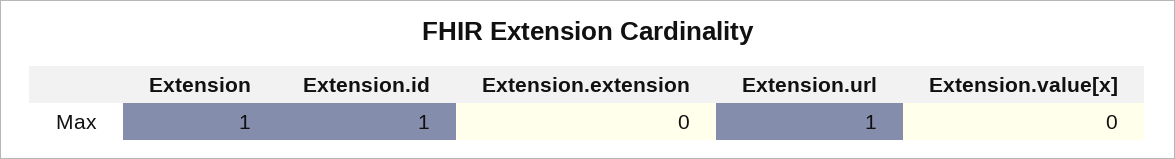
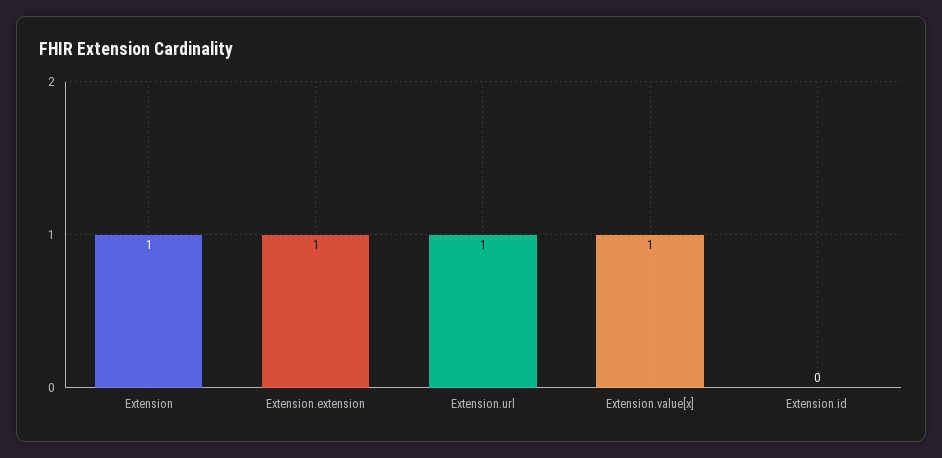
  {
    "Extension": 1,
-   "Extension.id": 1,
+   "Extension.id": 0,
-   "Extension.extension": 0,
+   "Extension.extension": 1,
    "Extension.url": 1,
-   "Extension.value[x]": 0
+   "Extension.value[x]": 1
  }

